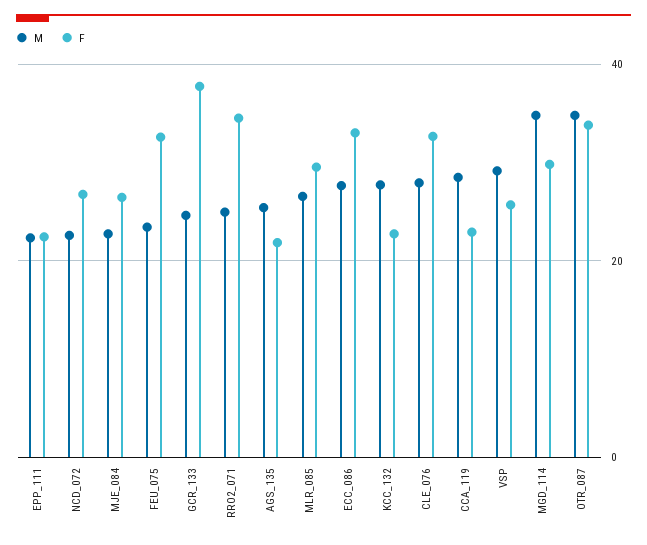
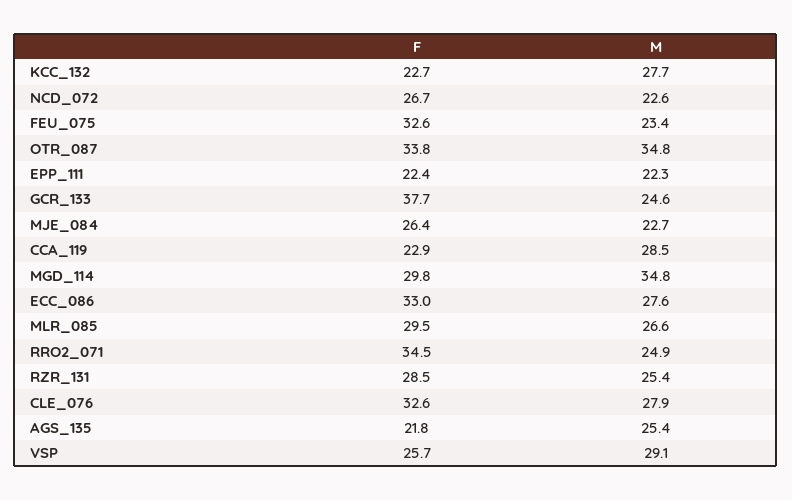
  {
    "M": {
      "EPP_111": 22.3,
      "NCD_072": 22.6,
      "MJE_084": 22.7,
      "FEU_075": 23.4,
      "GCR_133": 24.6,
      "RRO2_071": 24.9,
      "AGS_135": 25.4,
      "MLR_085": 26.6,
      "ECC_086": 27.6,
      "KCC_132": 27.7,
      "CLE_076": 27.9,
      "CCA_119": 28.5,
      "VSP": 29.1,
      "MGD_114": 34.8,
-     "OTR_087": 34.8
+     "OTR_087": 34.8,
+     "RZR_131": 25.4
    },
    "F": {
      "EPP_111": 22.4,
      "NCD_072": 26.7,
      "MJE_084": 26.4,
      "FEU_075": 32.6,
      "GCR_133": 37.7,
      "RRO2_071": 34.5,
      "AGS_135": 21.8,
      "MLR_085": 29.5,
      "ECC_086": 33,
      "KCC_132": 22.7,
      "CLE_076": 32.6,
      "CCA_119": 22.9,
      "VSP": 25.7,
      "MGD_114": 29.8,
-     "OTR_087": 33.8
+     "OTR_087": 33.8,
+     "RZR_131": 28.5
    }
  }

